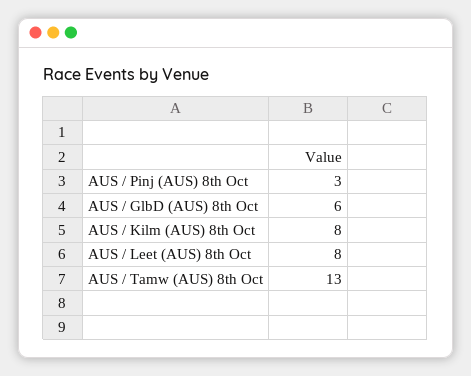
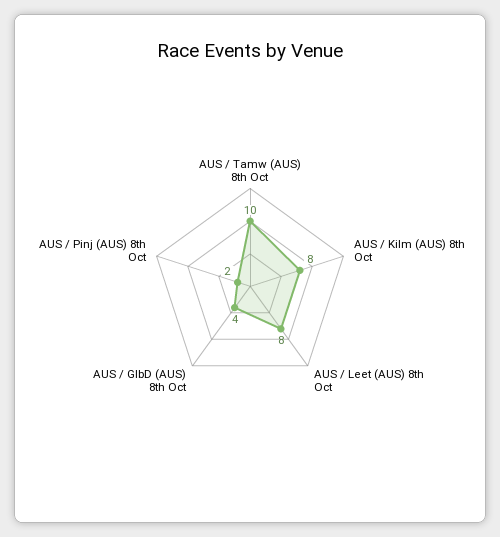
  {
-   "AUS / Pinj (AUS) 8th Oct": 3,
+   "AUS / Pinj (AUS) 8th Oct": 2,
-   "AUS / GlbD (AUS) 8th Oct": 6,
+   "AUS / GlbD (AUS) 8th Oct": 4,
    "AUS / Kilm (AUS) 8th Oct": 8,
    "AUS / Leet (AUS) 8th Oct": 8,
-   "AUS / Tamw (AUS) 8th Oct": 13
+   "AUS / Tamw (AUS) 8th Oct": 10
  }

